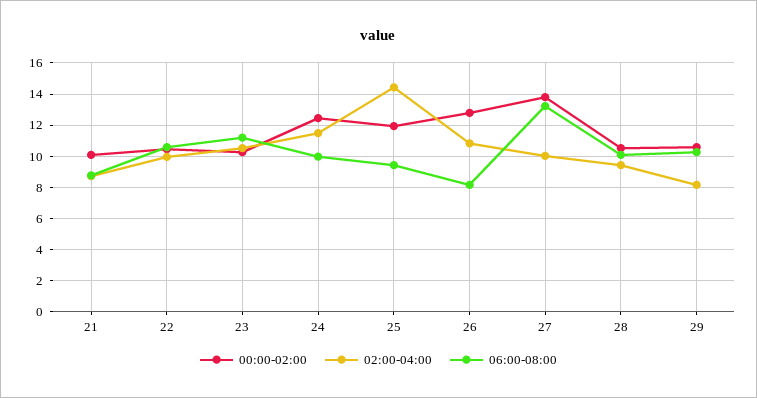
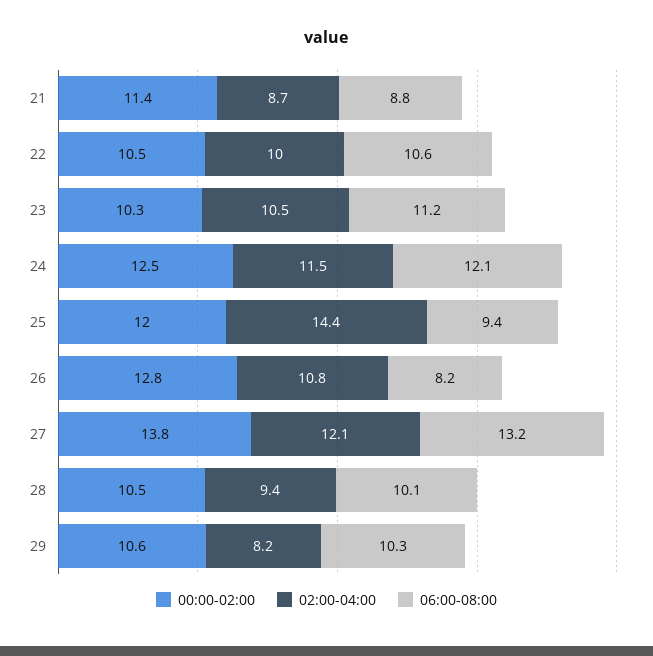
  {
    "00:00-02:00": {
-     "21": 10,
+     "21": 11.4,
      "22": 10.5,
      "23": 10.3,
      "24": 12.5,
      "25": 12,
      "26": 12.8,
      "27": 13.8,
      "28": 10.5,
      "29": 10.6
    },
    "02:00-04:00": {
      "21": 8.7,
      "22": 10,
      "23": 10.5,
      "24": 11.5,
      "25": 14.4,
      "26": 10.8,
-     "27": 10,
+     "27": 12.1,
      "28": 9.4,
      "29": 8.2
    },
    "06:00-08:00": {
      "21": 8.8,
      "22": 10.6,
      "23": 11.2,
-     "24": 10,
+     "24": 12.1,
      "25": 9.4,
      "26": 8.2,
      "27": 13.2,
      "28": 10.1,
      "29": 10.3
    }
  }

